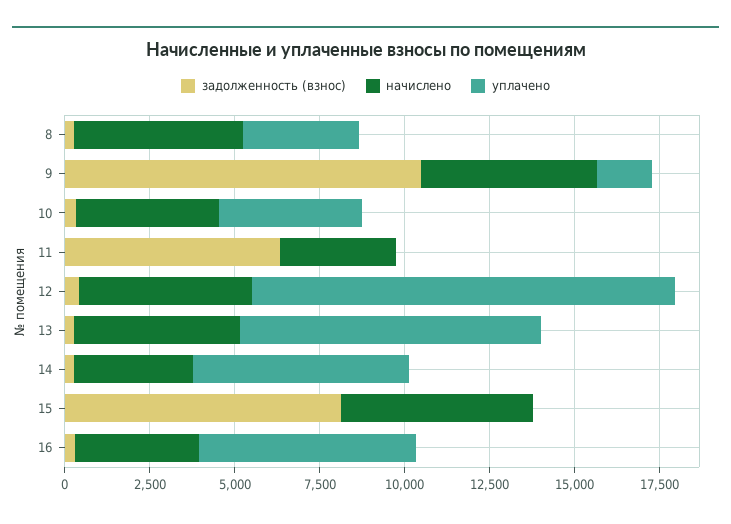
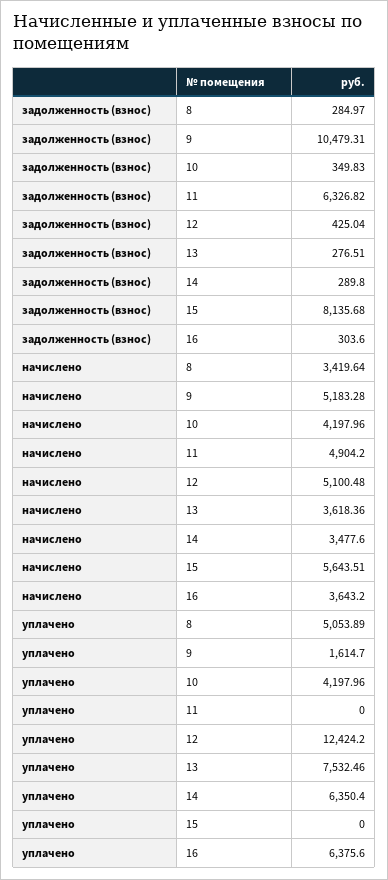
  {
    "задолженность (взнос)": {
      "8": 284.97,
      "9": 10479.31,
      "10": 349.83,
      "11": 6326.82,
      "12": 425.04,
      "13": 276.51,
      "14": 289.8,
      "15": 8135.68,
      "16": 303.6
    },
    "начислено": {
-     "8": 5000,
+     "8": 3419.64,
      "9": 5183.28,
      "10": 4197.96,
-     "11": 3500,
+     "11": 4904.2,
      "12": 5100.48,
-     "13": 5000,
+     "13": 3618.36,
      "14": 3477.6,
      "15": 5643.51,
      "16": 3643.2
    },
    "уплачено": {
-     "8": 3500,
+     "8": 5053.89,
      "9": 1614.7,
      "10": 4197.96,
      "11": 0,
      "12": 12424.2,
-     "13": 9000,
+     "13": 7532.46,
      "14": 6350.4,
      "15": 0,
      "16": 6375.6
    }
  }

